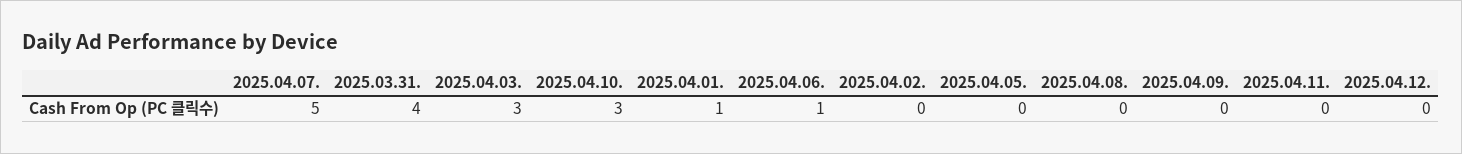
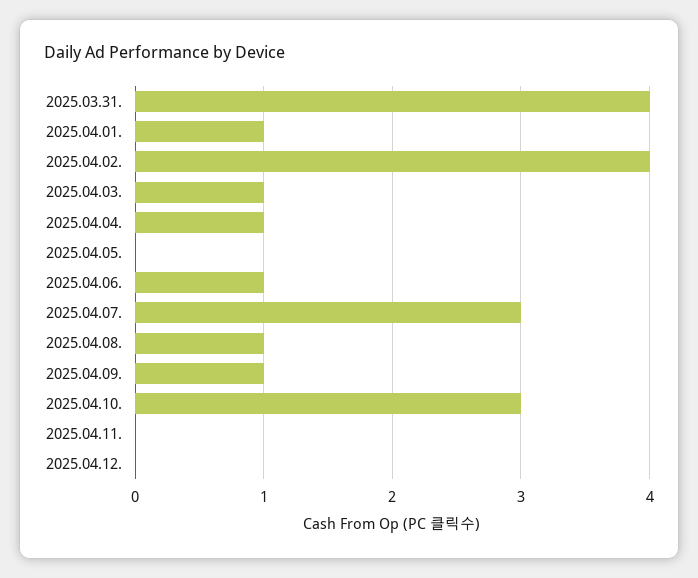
  {
-   "2025.04.07.": 5,
+   "2025.04.07.": 3,
    "2025.03.31.": 4,
-   "2025.04.03.": 3,
+   "2025.04.03.": 1,
    "2025.04.10.": 3,
    "2025.04.01.": 1,
    "2025.04.06.": 1,
-   "2025.04.02.": 0,
+   "2025.04.02.": 4,
    "2025.04.05.": 0,
-   "2025.04.08.": 0,
+   "2025.04.08.": 1,
-   "2025.04.09.": 0,
+   "2025.04.09.": 1,
    "2025.04.11.": 0,
-   "2025.04.12.": 0
+   "2025.04.12.": 0,
+   "2025.04.04.": 1
  }

